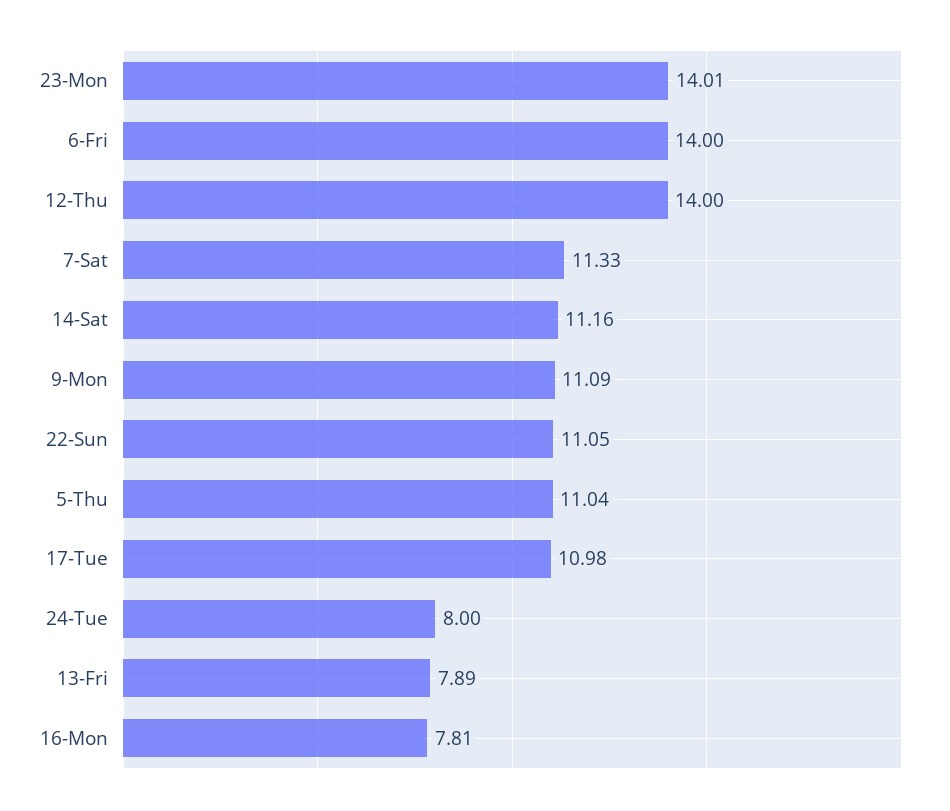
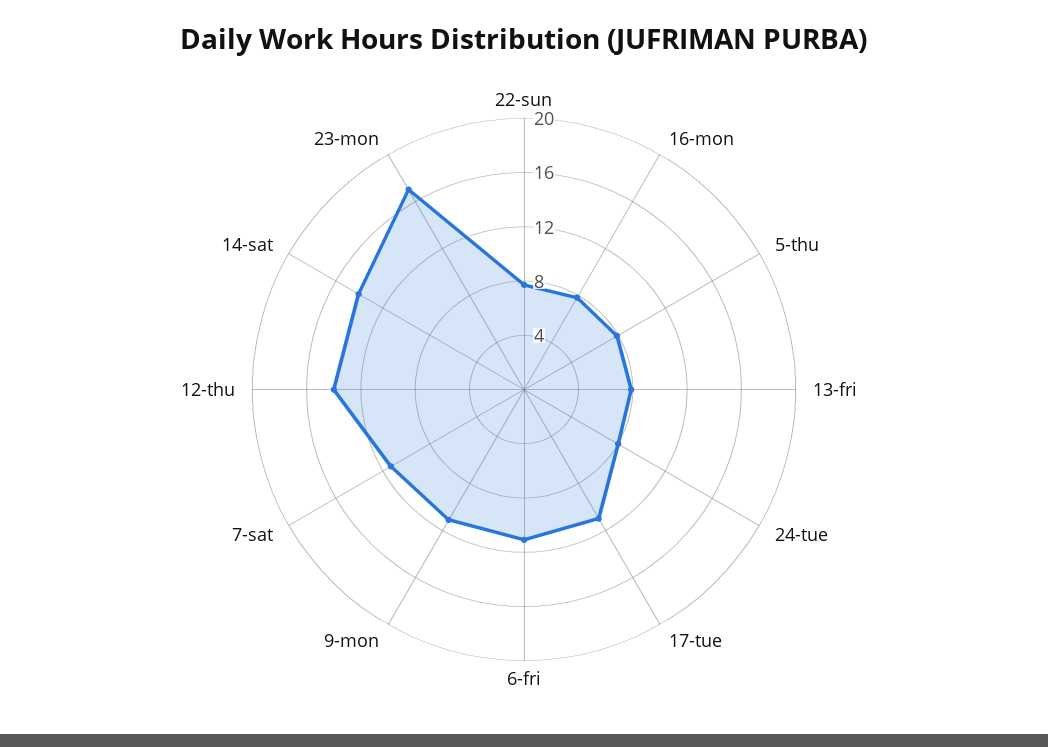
  {
-   "23-Mon": 14.01,
+   "23-Mon": 17,
-   "6-Fri": 14,
+   "6-Fri": 11,
    "12-Thu": 14,
    "7-Sat": 11.33,
-   "14-Sat": 11.16,
+   "14-Sat": 14,
    "9-Mon": 11.09,
-   "22-Sun": 11.05,
+   "22-Sun": 8,
-   "5-Thu": 11.04,
+   "5-Thu": 8,
    "17-Tue": 10.98,
    "24-Tue": 8,
    "13-Fri": 7.89,
    "16-Mon": 7.81
  }

